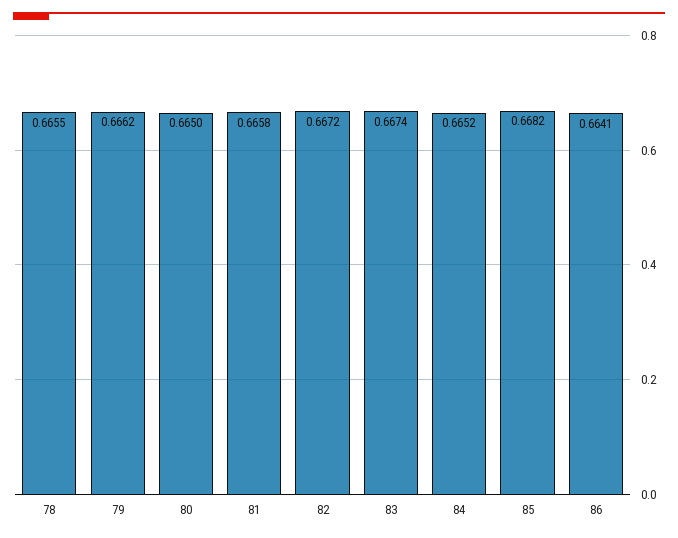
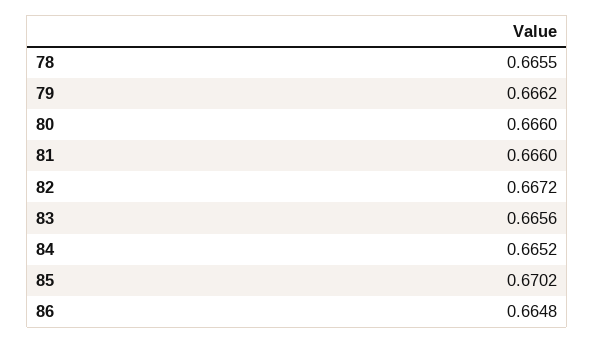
  {
    "78": 0.6655,
    "79": 0.6662,
-   "80": 0.665,
+   "80": 0.666,
-   "81": 0.6658,
+   "81": 0.666,
    "82": 0.6672,
-   "83": 0.6674,
+   "83": 0.6656,
    "84": 0.6652,
-   "85": 0.6682,
+   "85": 0.6702,
-   "86": 0.6641
+   "86": 0.6648
  }

